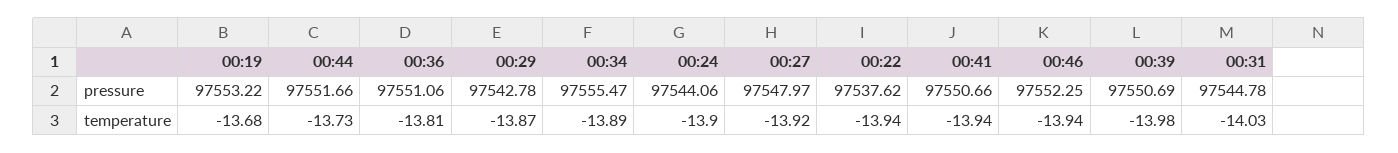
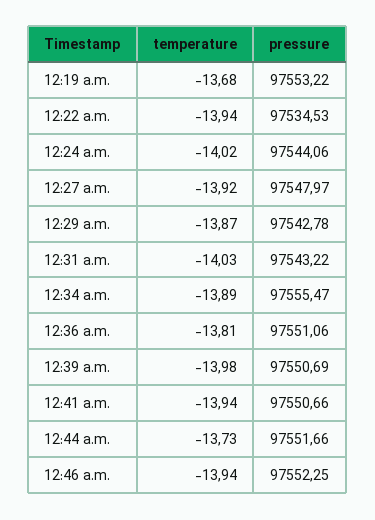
  {
    "00:19": {
      "pressure": 97553.22,
      "temperature": -13.68
    },
    "00:44": {
      "pressure": 97551.66,
      "temperature": -13.73
    },
    "00:36": {
      "pressure": 97551.06,
      "temperature": -13.81
    },
    "00:29": {
      "pressure": 97542.78,
      "temperature": -13.87
    },
    "00:34": {
      "pressure": 97555.47,
      "temperature": -13.89
    },
    "00:24": {
      "pressure": 97544.06,
-     "temperature": -13.9
+     "temperature": -14.02
    },
    "00:27": {
      "pressure": 97547.97,
      "temperature": -13.92
    },
    "00:22": {
-     "pressure": 97537.62,
+     "pressure": 97534.53,
      "temperature": -13.94
    },
    "00:41": {
      "pressure": 97550.66,
      "temperature": -13.94
    },
    "00:46": {
      "pressure": 97552.25,
      "temperature": -13.94
    },
    "00:39": {
      "pressure": 97550.69,
      "temperature": -13.98
    },
    "00:31": {
-     "pressure": 97544.78,
+     "pressure": 97543.22,
      "temperature": -14.03
    }
  }

